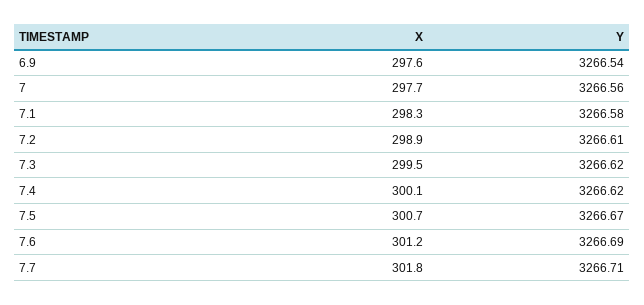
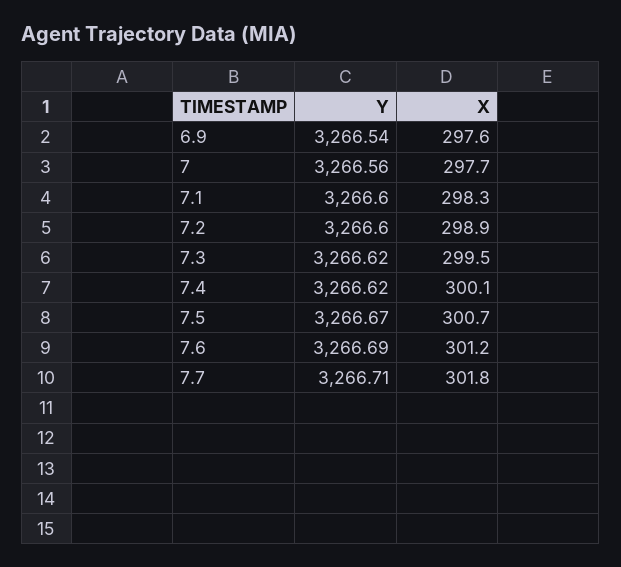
  {
    "X": {
      "6.9": 297.6,
      "7": 297.7,
      "7.1": 298.3,
      "7.2": 298.9,
      "7.3": 299.5,
      "7.4": 300.1,
      "7.5": 300.7,
      "7.6": 301.2,
      "7.7": 301.8
    },
    "Y": {
      "6.9": 3266.54,
      "7": 3266.56,
-     "7.1": 3266.58,
+     "7.1": 3266.6,
-     "7.2": 3266.61,
+     "7.2": 3266.6,
      "7.3": 3266.62,
      "7.4": 3266.62,
      "7.5": 3266.67,
      "7.6": 3266.69,
      "7.7": 3266.71
    }
  }

